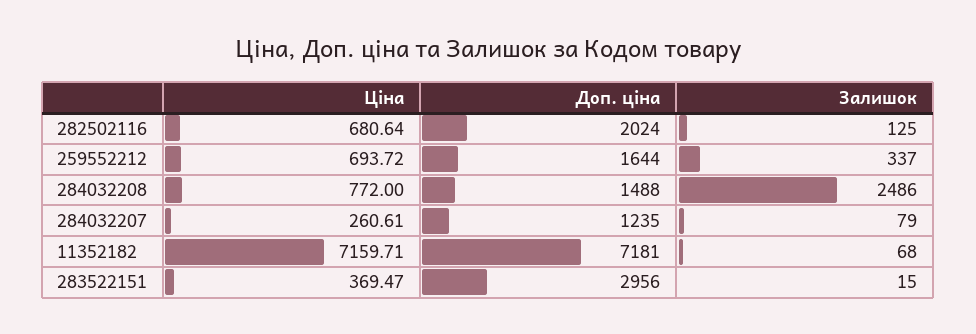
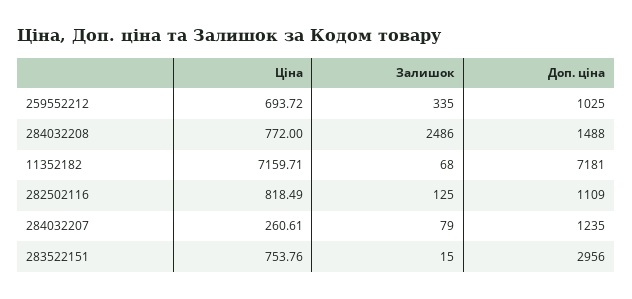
  {
    "Ціна": {
-     "282502116": 680.64,
+     "282502116": 818.49,
      "259552212": 693.72,
      "284032208": 772,
      "284032207": 260.61,
      "11352182": 7159.71,
-     "283522151": 369.47
+     "283522151": 753.76
    },
    "Доп. ціна": {
-     "282502116": 2024,
+     "282502116": 1109,
-     "259552212": 1644,
+     "259552212": 1025,
      "284032208": 1488,
      "284032207": 1235,
      "11352182": 7181,
      "283522151": 2956
    },
    "Залишок": {
      "282502116": 125,
-     "259552212": 337,
+     "259552212": 335,
      "284032208": 2486,
      "284032207": 79,
      "11352182": 68,
      "283522151": 15
    }
  }

